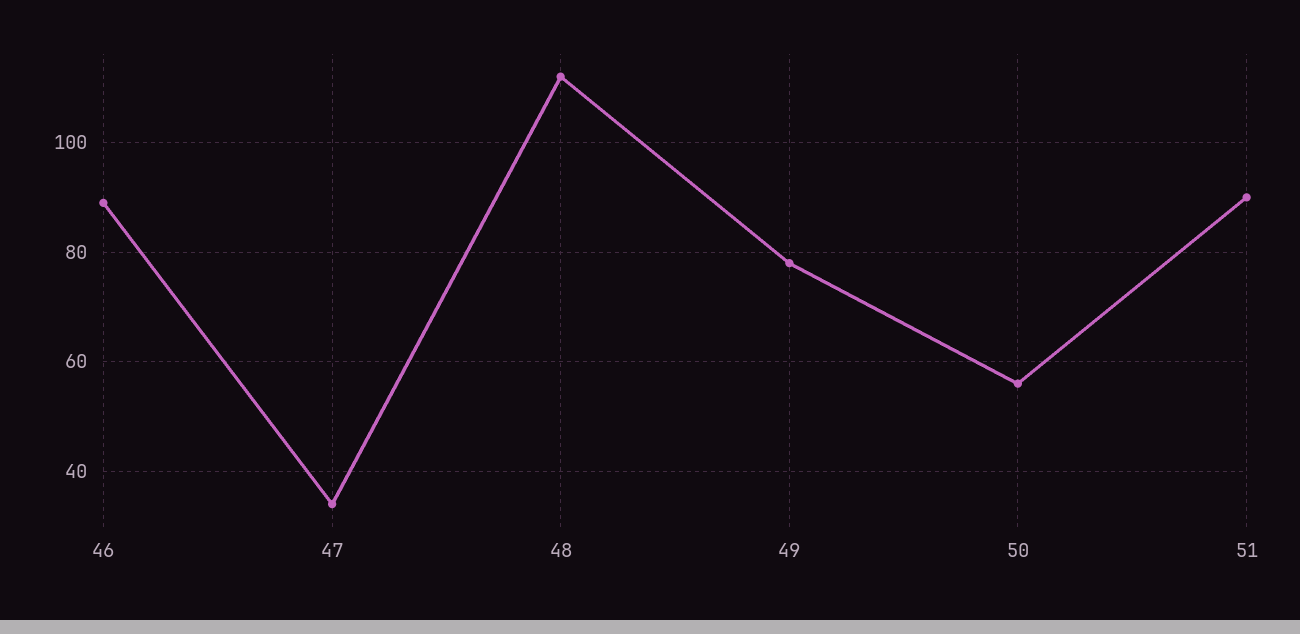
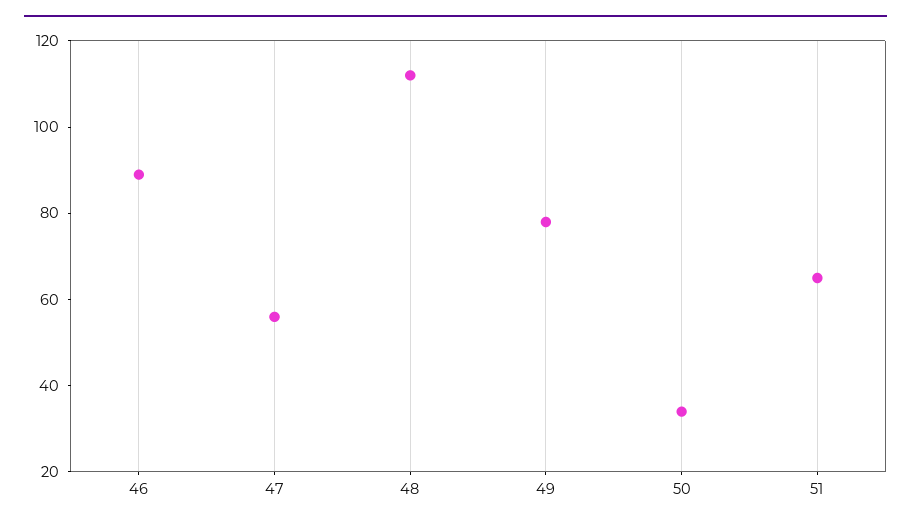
  {
    "46": 90,
-   "47": 35,
+   "47": 55,
    "48": 110,
    "49": 80,
-   "50": 55,
+   "50": 35,
-   "51": 90
+   "51": 65
  }

